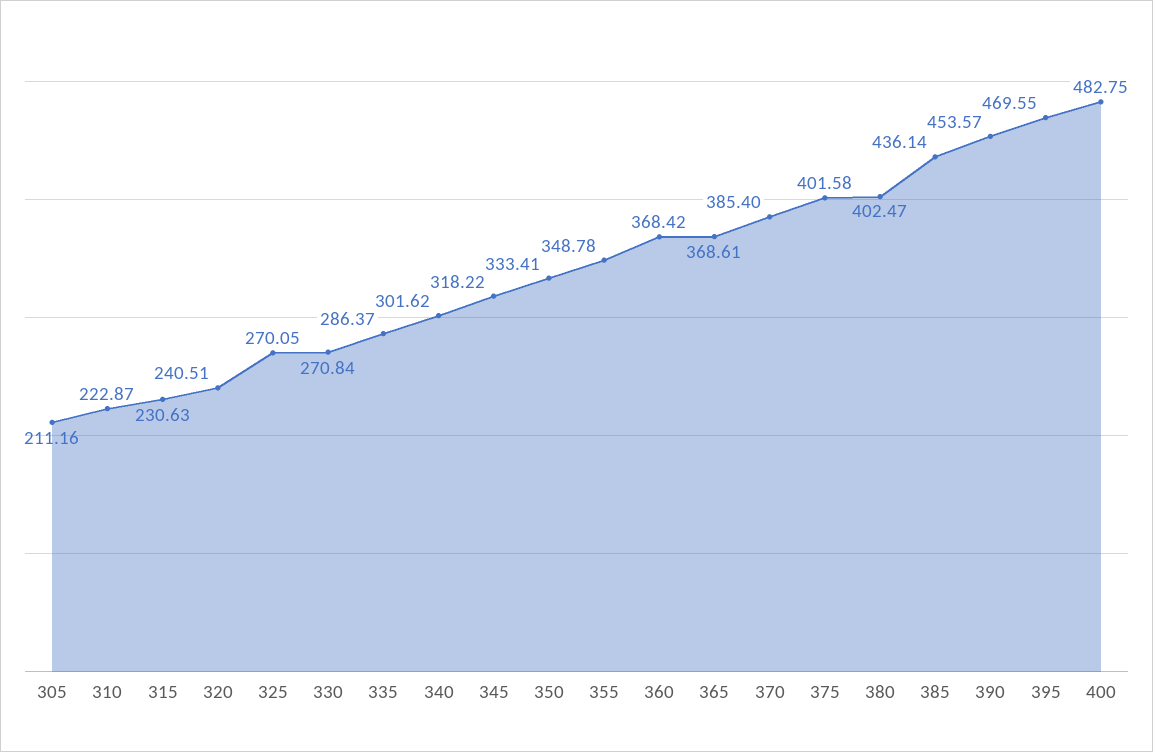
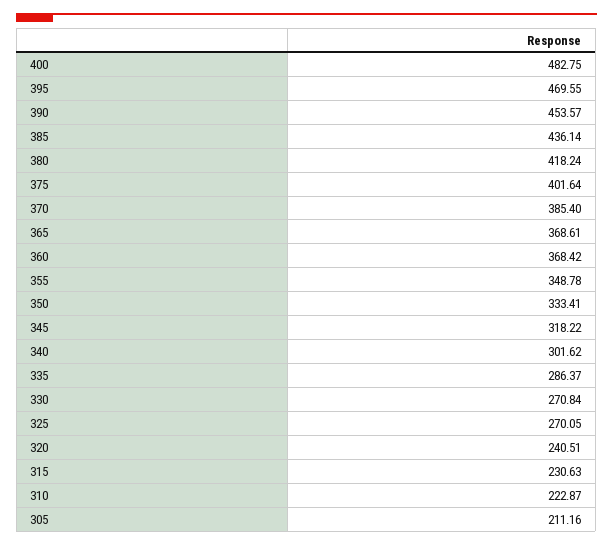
  {
    "305": 211.16,
    "310": 222.87,
    "315": 230.63,
    "320": 240.51,
    "325": 270.05,
    "330": 270.84,
    "335": 286.37,
    "340": 301.62,
    "345": 318.22,
    "350": 333.41,
    "355": 348.78,
    "360": 368.42,
    "365": 368.61,
    "370": 385.4,
-   "375": 401.58,
+   "375": 401.64,
-   "380": 402.47,
+   "380": 418.24,
    "385": 436.14,
    "390": 453.57,
    "395": 469.55,
    "400": 482.75
  }

